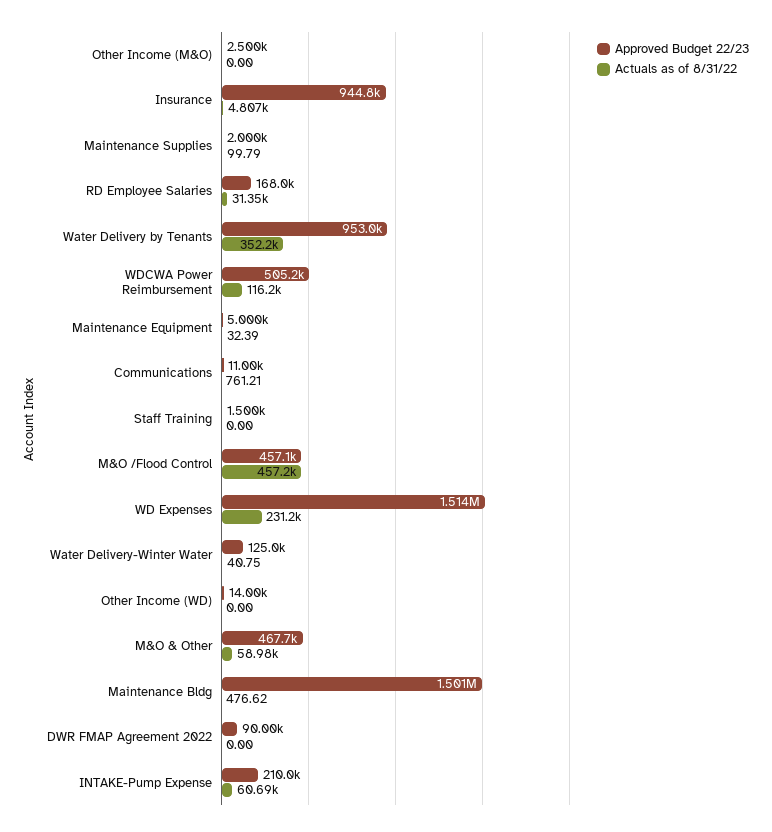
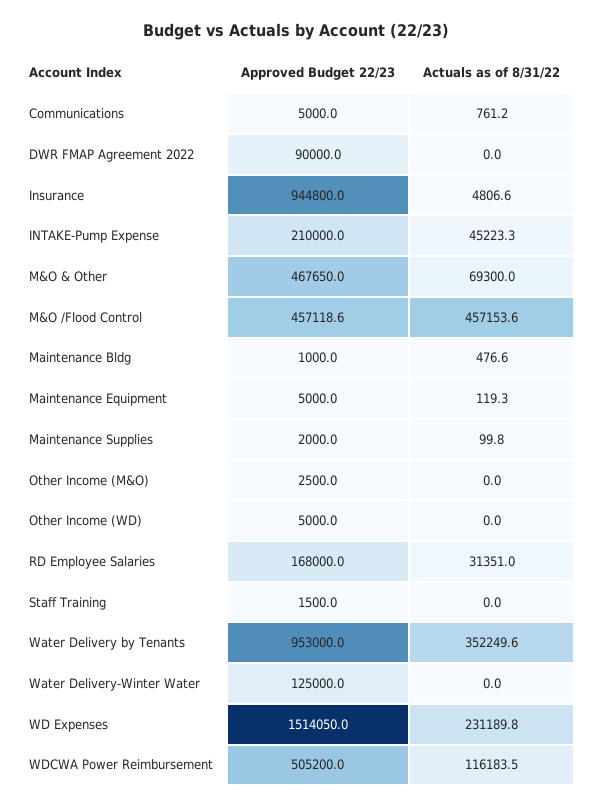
  {
    "Approved Budget 22/23": {
      "Other Income (M&O)": 2500,
      "Insurance": 944800,
      "Maintenance Supplies": 2000,
      "RD Employee Salaries": 168000,
      "Water Delivery by Tenants": 953000,
      "WDCWA Power Reimbursement": 505200,
      "Maintenance Equipment": 5000,
-     "Communications": 11000,
+     "Communications": 5000,
      "Staff Training": 1500,
      "M&O /Flood Control": 457118.6,
      "WD Expenses": 1514050,
      "Water Delivery-Winter Water": 125000,
-     "Other Income (WD)": 14000,
+     "Other Income (WD)": 5000,
      "M&O & Other": 467650,
-     "Maintenance Bldg": 1501000,
+     "Maintenance Bldg": 1000,
      "DWR FMAP Agreement 2022": 90000,
      "INTAKE-Pump Expense": 210000
    },
    "Actuals as of 8/31/22": {
      "Other Income (M&O)": 0,
      "Insurance": 4806.6,
      "Maintenance Supplies": 99.79,
      "RD Employee Salaries": 31351,
      "Water Delivery by Tenants": 352249.6,
      "WDCWA Power Reimbursement": 116183.5,
-     "Maintenance Equipment": 32.39,
+     "Maintenance Equipment": 119.3,
      "Communications": 761.21,
      "Staff Training": 0,
      "M&O /Flood Control": 457153.6,
      "WD Expenses": 231189.8,
-     "Water Delivery-Winter Water": 40.75,
+     "Water Delivery-Winter Water": 0,
      "Other Income (WD)": 0,
-     "M&O & Other": 58980,
+     "M&O & Other": 69300,
      "Maintenance Bldg": 476.62,
      "DWR FMAP Agreement 2022": 0,
-     "INTAKE-Pump Expense": 60690
+     "INTAKE-Pump Expense": 45223.3
    }
  }

